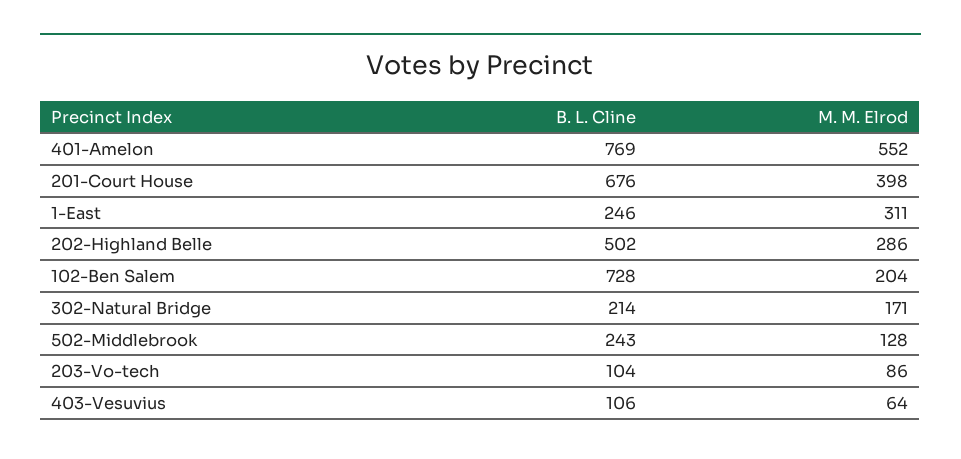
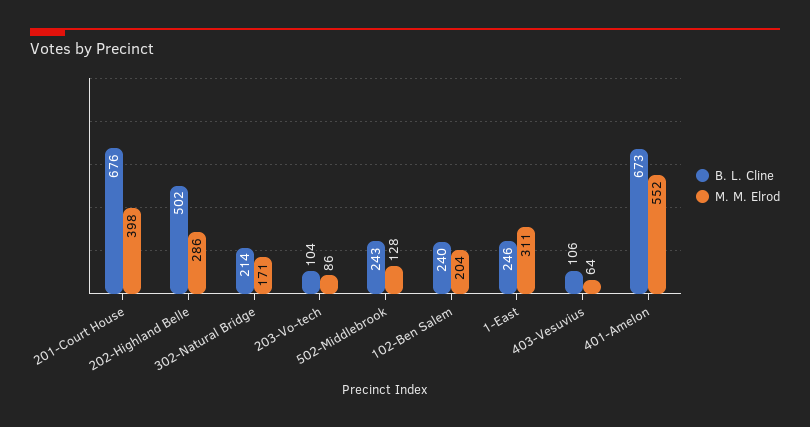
  {
    "B. L. Cline": {
-     "401-Amelon": 769,
+     "401-Amelon": 673,
      "201-Court House": 676,
      "1-East": 246,
      "202-Highland Belle": 502,
-     "102-Ben Salem": 728,
+     "102-Ben Salem": 240,
      "302-Natural Bridge": 214,
      "502-Middlebrook": 243,
      "203-Vo-tech": 104,
      "403-Vesuvius": 106
    },
    "M. M. Elrod": {
      "401-Amelon": 552,
      "201-Court House": 398,
      "1-East": 311,
      "202-Highland Belle": 286,
      "102-Ben Salem": 204,
      "302-Natural Bridge": 171,
      "502-Middlebrook": 128,
      "203-Vo-tech": 86,
      "403-Vesuvius": 64
    }
  }

